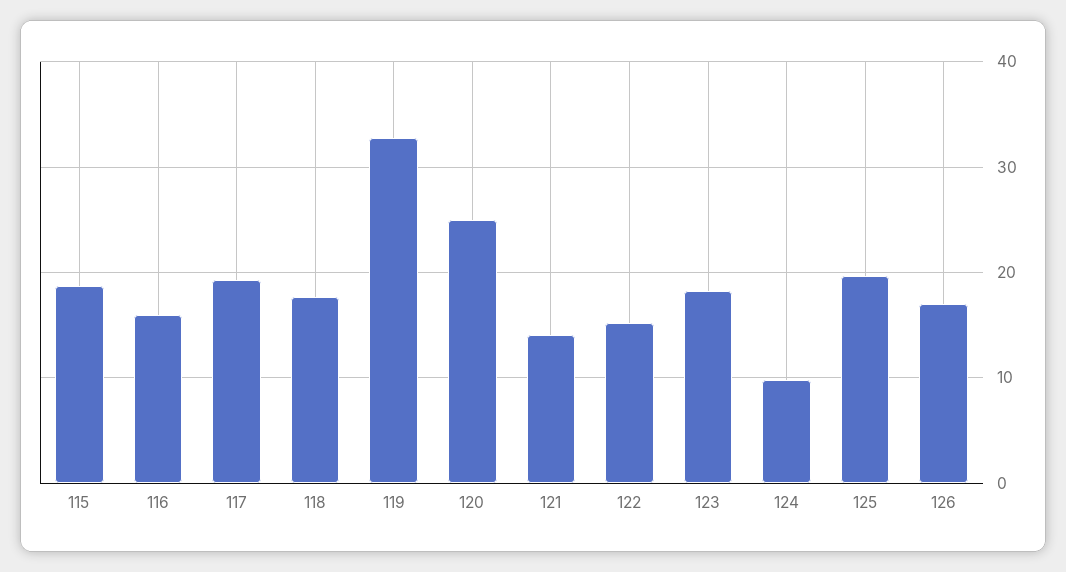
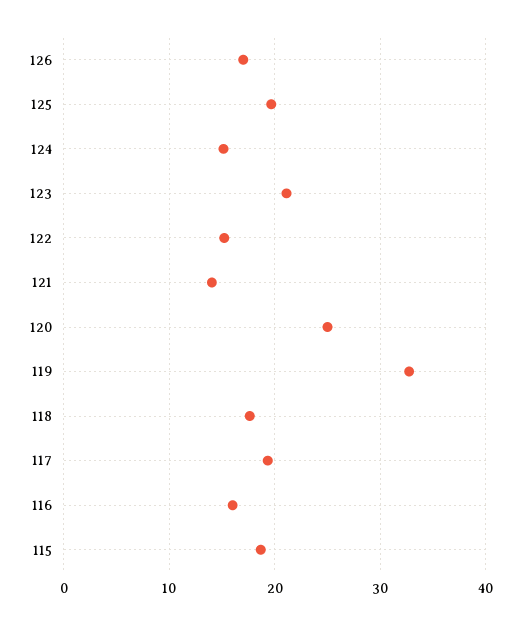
  {
    "115": 19,
    "116": 16,
    "117": 19,
    "118": 18,
    "119": 33,
    "120": 25,
    "121": 14,
    "122": 15,
-   "123": 18,
+   "123": 21,
-   "124": 10,
+   "124": 15,
    "125": 20,
    "126": 17
  }

